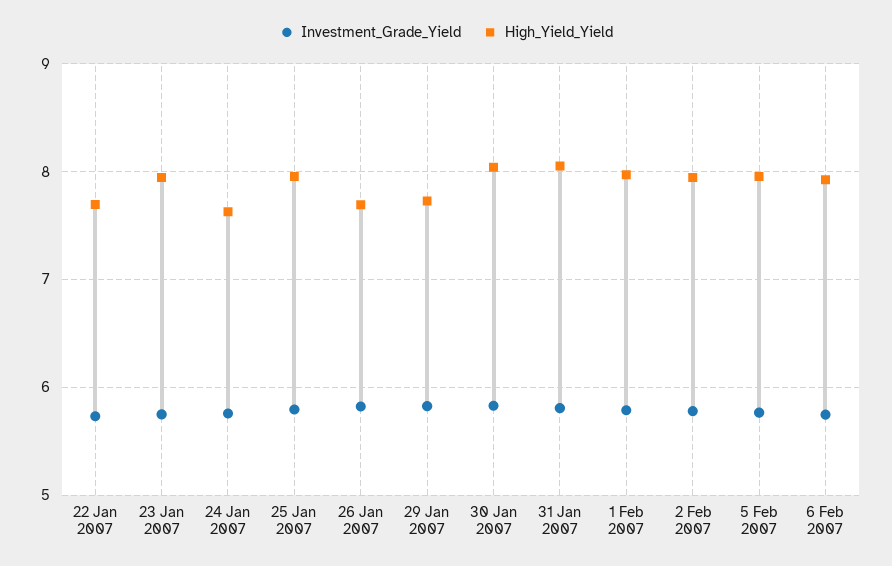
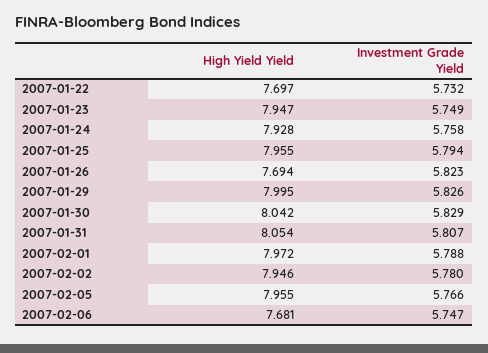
  {
    "Investment_Grade_Yield": {
      "22 Jan 2007": 5.732,
      "23 Jan 2007": 5.749,
      "24 Jan 2007": 5.758,
      "25 Jan 2007": 5.794,
      "26 Jan 2007": 5.823,
      "29 Jan 2007": 5.826,
      "30 Jan 2007": 5.829,
      "31 Jan 2007": 5.807,
      "1 Feb 2007": 5.788,
      "2 Feb 2007": 5.78,
      "5 Feb 2007": 5.766,
      "6 Feb 2007": 5.747
    },
    "High_Yield_Yield": {
      "22 Jan 2007": 7.697,
      "23 Jan 2007": 7.947,
-     "24 Jan 2007": 7.6,
+     "24 Jan 2007": 7.928,
      "25 Jan 2007": 7.955,
      "26 Jan 2007": 7.694,
-     "29 Jan 2007": 7.7,
+     "29 Jan 2007": 7.995,
      "30 Jan 2007": 8.042,
      "31 Jan 2007": 8.054,
      "1 Feb 2007": 7.972,
      "2 Feb 2007": 7.946,
      "5 Feb 2007": 7.955,
-     "6 Feb 2007": 7.9
+     "6 Feb 2007": 7.681
    }
  }

